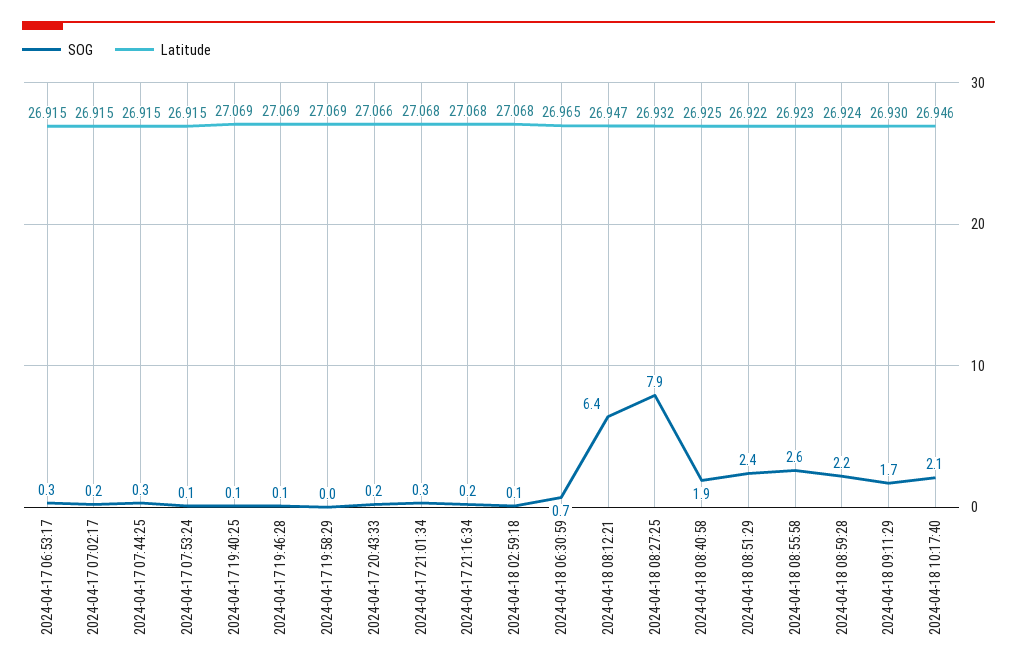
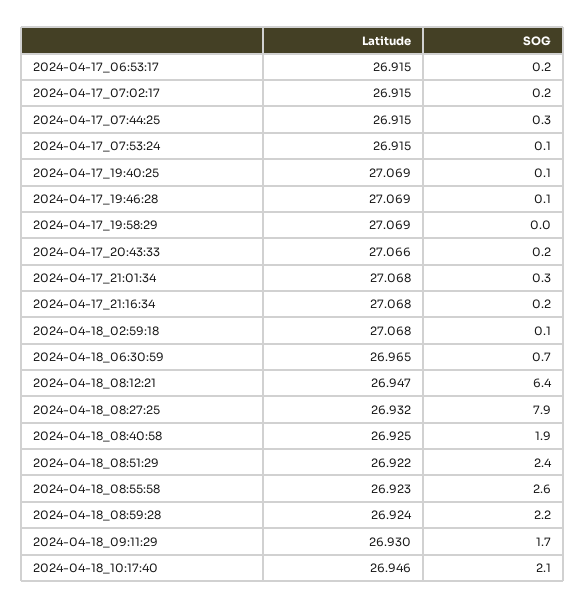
  {
    "SOG": {
-     "2024-04-17 06:53:17": 0.3,
+     "2024-04-17 06:53:17": 0.2,
      "2024-04-17 07:02:17": 0.2,
      "2024-04-17 07:44:25": 0.3,
      "2024-04-17 07:53:24": 0.1,
      "2024-04-17 19:40:25": 0.1,
      "2024-04-17 19:46:28": 0.1,
      "2024-04-17 19:58:29": 0,
      "2024-04-17 20:43:33": 0.2,
      "2024-04-17 21:01:34": 0.3,
      "2024-04-17 21:16:34": 0.2,
      "2024-04-18 02:59:18": 0.1,
      "2024-04-18 06:30:59": 0.7,
      "2024-04-18 08:12:21": 6.4,
      "2024-04-18 08:27:25": 7.9,
      "2024-04-18 08:40:58": 1.9,
      "2024-04-18 08:51:29": 2.4,
      "2024-04-18 08:55:58": 2.6,
      "2024-04-18 08:59:28": 2.2,
      "2024-04-18 09:11:29": 1.7,
      "2024-04-18 10:17:40": 2.1
    },
    "Latitude": {
      "2024-04-17 06:53:17": 26.915,
      "2024-04-17 07:02:17": 26.915,
      "2024-04-17 07:44:25": 26.915,
      "2024-04-17 07:53:24": 26.915,
      "2024-04-17 19:40:25": 27.069,
      "2024-04-17 19:46:28": 27.069,
      "2024-04-17 19:58:29": 27.069,
      "2024-04-17 20:43:33": 27.066,
      "2024-04-17 21:01:34": 27.068,
      "2024-04-17 21:16:34": 27.068,
      "2024-04-18 02:59:18": 27.068,
      "2024-04-18 06:30:59": 26.965,
      "2024-04-18 08:12:21": 26.947,
      "2024-04-18 08:27:25": 26.932,
      "2024-04-18 08:40:58": 26.925,
      "2024-04-18 08:51:29": 26.922,
      "2024-04-18 08:55:58": 26.923,
      "2024-04-18 08:59:28": 26.924,
      "2024-04-18 09:11:29": 26.93,
      "2024-04-18 10:17:40": 26.946
    }
  }

